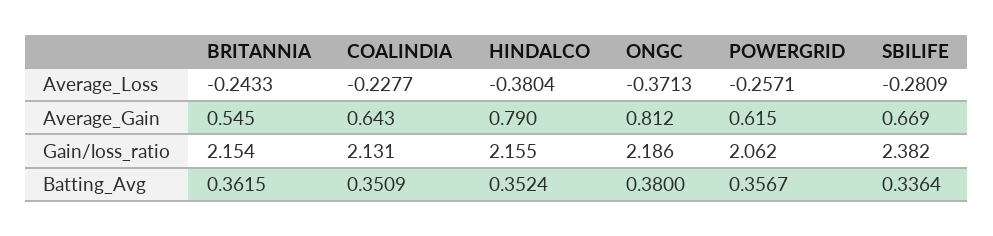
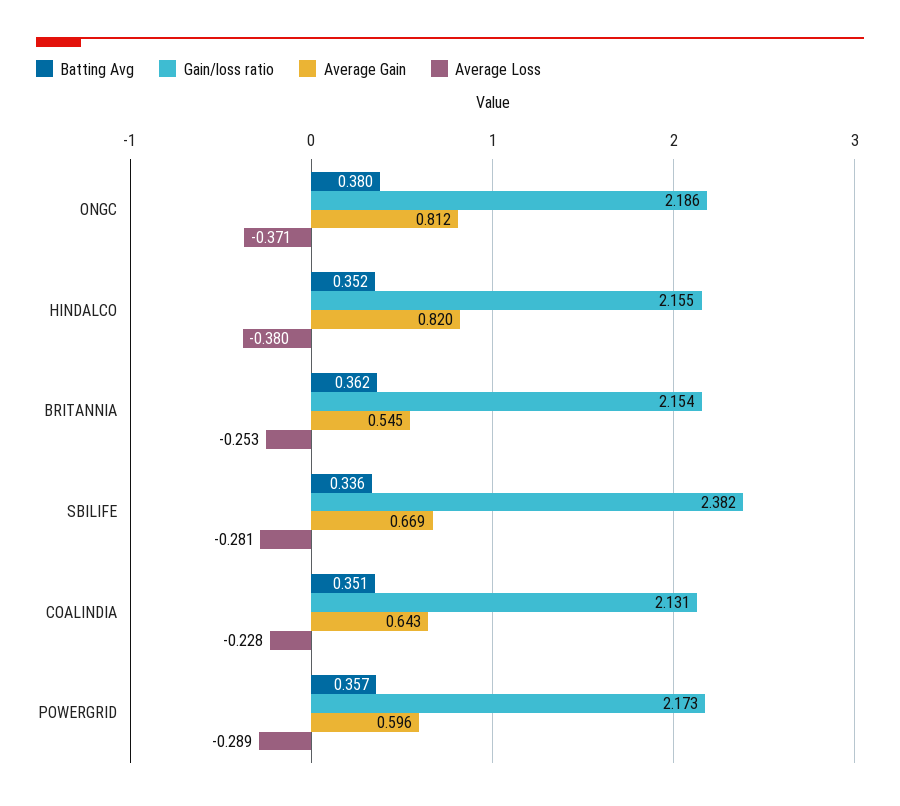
  {
    "Average_Loss": {
-     "BRITANNIA": -0.2433,
+     "BRITANNIA": -0.253,
      "COALINDIA": -0.2277,
      "HINDALCO": -0.3804,
      "ONGC": -0.3713,
-     "POWERGRID": -0.2571,
+     "POWERGRID": -0.289,
      "SBILIFE": -0.2809
    },
    "Average_Gain": {
      "BRITANNIA": 0.545,
      "COALINDIA": 0.643,
-     "HINDALCO": 0.79,
+     "HINDALCO": 0.82,
      "ONGC": 0.812,
-     "POWERGRID": 0.615,
+     "POWERGRID": 0.596,
      "SBILIFE": 0.669
    },
    "Gain/loss_ratio": {
      "BRITANNIA": 2.154,
      "COALINDIA": 2.131,
      "HINDALCO": 2.155,
      "ONGC": 2.186,
-     "POWERGRID": 2.062,
+     "POWERGRID": 2.173,
      "SBILIFE": 2.382
    },
    "Batting_Avg": {
      "BRITANNIA": 0.3615,
      "COALINDIA": 0.3509,
      "HINDALCO": 0.3524,
      "ONGC": 0.38,
      "POWERGRID": 0.3567,
      "SBILIFE": 0.3364
    }
  }

